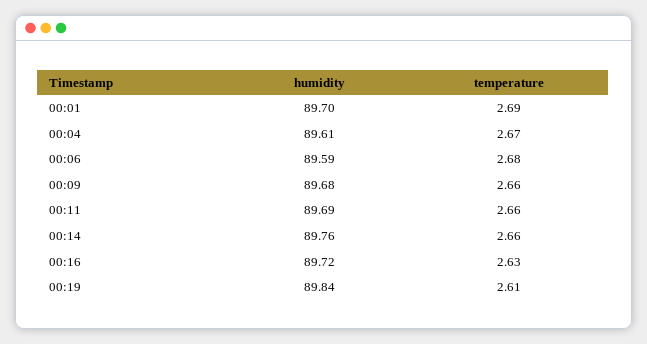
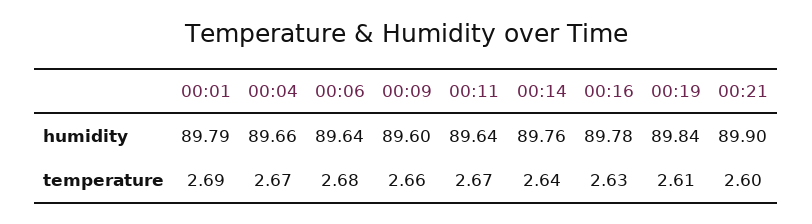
  {
    "humidity": {
-     "00:01": 89.7,
+     "00:01": 89.79,
-     "00:04": 89.61,
+     "00:04": 89.66,
-     "00:06": 89.59,
+     "00:06": 89.64,
-     "00:09": 89.68,
+     "00:09": 89.6,
-     "00:11": 89.69,
+     "00:11": 89.64,
      "00:14": 89.76,
-     "00:16": 89.72,
+     "00:16": 89.78,
-     "00:19": 89.84
+     "00:19": 89.84,
+     "00:21": 89.9
    },
    "temperature": {
      "00:01": 2.69,
      "00:04": 2.67,
      "00:06": 2.68,
      "00:09": 2.66,
-     "00:11": 2.66,
+     "00:11": 2.67,
-     "00:14": 2.66,
+     "00:14": 2.64,
      "00:16": 2.63,
-     "00:19": 2.61
+     "00:19": 2.61,
+     "00:21": 2.6
    }
  }

